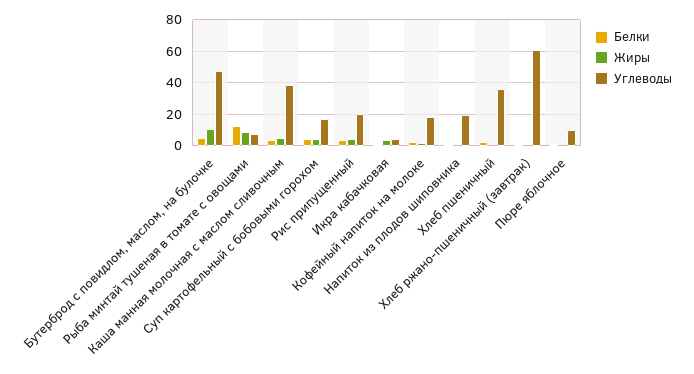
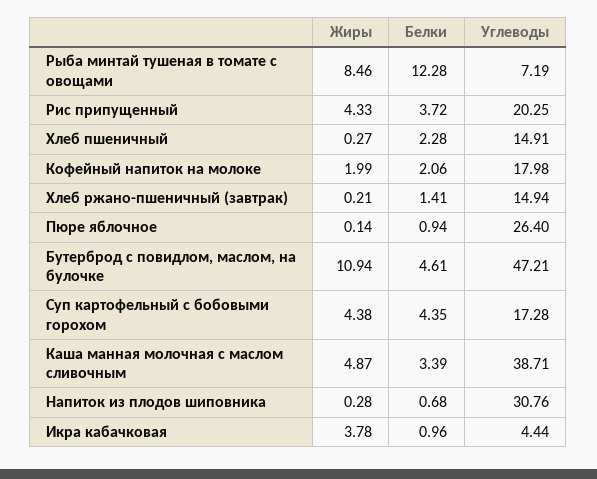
  {
    "Белки": {
      "Бутерброд с повидлом, маслом, на булочке": 4.61,
      "Рыба минтай тушеная в томате с овощами": 12.28,
      "Каша манная молочная с маслом сливочным": 3.39,
      "Суп картофельный с бобовыми горохом": 4.35,
      "Рис припущенный": 3.72,
      "Икра кабачковая": 0.96,
      "Кофейный напиток на молоке": 2.06,
      "Напиток из плодов шиповника": 0.68,
      "Хлеб пшеничный": 2.28,
      "Хлеб ржано-пшеничный (завтрак)": 1.41,
      "Пюре яблочное": 0.94
    },
    "Жиры": {
      "Бутерброд с повидлом, маслом, на булочке": 10.94,
      "Рыба минтай тушеная в томате с овощами": 8.46,
      "Каша манная молочная с маслом сливочным": 4.87,
      "Суп картофельный с бобовыми горохом": 4.38,
      "Рис припущенный": 4.33,
      "Икра кабачковая": 3.78,
      "Кофейный напиток на молоке": 1.99,
      "Напиток из плодов шиповника": 0.28,
      "Хлеб пшеничный": 0.27,
      "Хлеб ржано-пшеничный (завтрак)": 0.21,
      "Пюре яблочное": 0.14
    },
    "Углеводы": {
      "Бутерброд с повидлом, маслом, на булочке": 47.21,
      "Рыба минтай тушеная в томате с овощами": 7.19,
      "Каша манная молочная с маслом сливочным": 38.71,
      "Суп картофельный с бобовыми горохом": 17.28,
      "Рис припущенный": 20.25,
      "Икра кабачковая": 4.44,
      "Кофейный напиток на молоке": 17.98,
-     "Напиток из плодов шиповника": 20,
+     "Напиток из плодов шиповника": 30.76,
-     "Хлеб пшеничный": 35,
+     "Хлеб пшеничный": 14.91,
-     "Хлеб ржано-пшеничный (завтрак)": 60,
+     "Хлеб ржано-пшеничный (завтрак)": 14.94,
-     "Пюре яблочное": 10
+     "Пюре яблочное": 26.4
    }
  }

